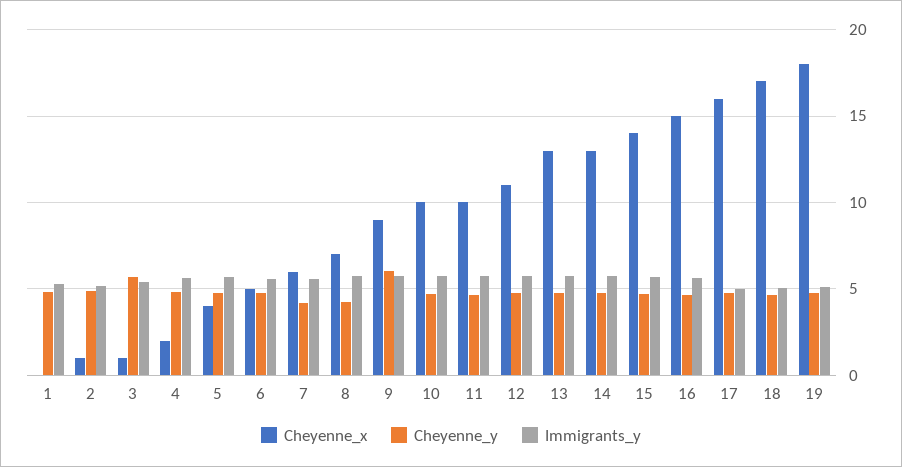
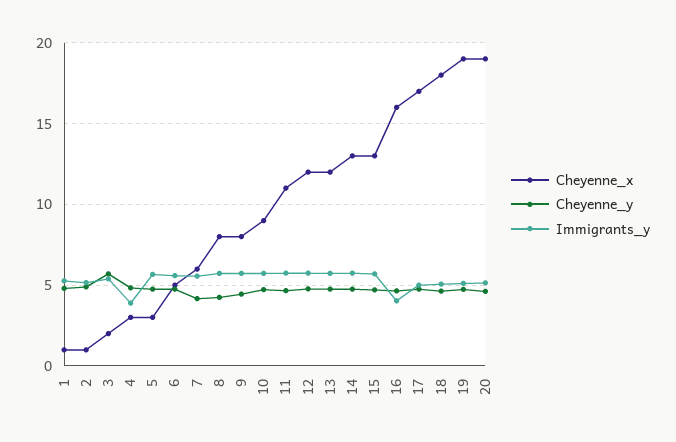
  {
    "Cheyenne_x": {
-     "1": 0,
+     "1": 1,
      "2": 1,
-     "3": 1,
+     "3": 2,
-     "4": 2,
+     "4": 3,
-     "5": 4,
+     "5": 3,
      "6": 5,
      "7": 6,
-     "8": 7,
+     "8": 8,
-     "9": 9,
+     "9": 8,
-     "10": 10,
+     "10": 9,
-     "11": 10,
+     "11": 11,
-     "12": 11,
+     "12": 12,
-     "13": 13,
+     "13": 12,
      "14": 13,
-     "15": 14,
+     "15": 13,
-     "16": 15,
+     "16": 16,
-     "17": 16,
+     "17": 17,
-     "18": 17,
+     "18": 18,
-     "19": 18
+     "19": 19,
+     "20": 19
    },
    "Cheyenne_y": {
      "1": 5,
      "2": 5,
      "3": 5.5,
      "4": 5,
      "5": 5,
      "6": 4.5,
      "7": 4,
      "8": 4,
-     "9": 6,
+     "9": 4.5,
      "10": 4.5,
      "11": 4.5,
      "12": 5,
      "13": 5,
      "14": 5,
      "15": 4.5,
      "16": 4.5,
      "17": 5,
      "18": 4.5,
-     "19": 4.5
+     "19": 4.5,
+     "20": 4.5
    },
    "Immigrants_y": {
      "1": 5.5,
      "2": 5,
      "3": 5.5,
-     "4": 5.5,
+     "4": 4,
      "5": 5.5,
      "6": 5.5,
      "7": 5.5,
      "8": 5.5,
      "9": 5.5,
      "10": 5.5,
      "11": 5.5,
      "12": 6,
      "13": 5.5,
      "14": 5.5,
      "15": 5.5,
-     "16": 5.5,
+     "16": 4,
      "17": 5,
      "18": 5,
-     "19": 5
+     "19": 5,
+     "20": 5
    }
  }

